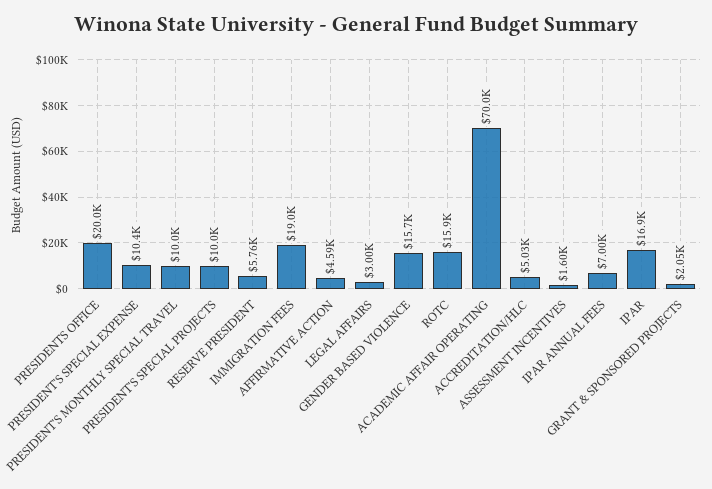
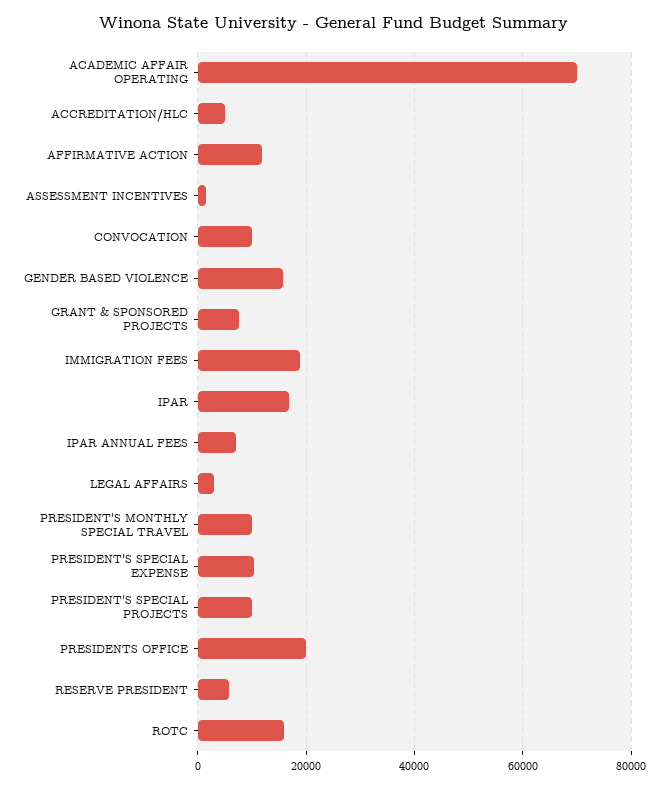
  {
    "PRESIDENTS OFFICE": 20000,
    "PRESIDENT'S SPECIAL EXPENSE": 10400,
    "PRESIDENT'S MONTHLY SPECIAL TRAVEL": 10000,
    "PRESIDENT'S SPECIAL PROJECTS": 10000,
    "RESERVE PRESIDENT": 5760,
    "IMMIGRATION FEES": 19000,
-   "AFFIRMATIVE ACTION": 4590,
+   "AFFIRMATIVE ACTION": 12000,
    "LEGAL AFFAIRS": 3000,
    "GENDER BASED VIOLENCE": 15700,
    "ROTC": 15900,
    "ACADEMIC AFFAIR OPERATING": 70000,
    "ACCREDITATION/HLC": 5030,
    "ASSESSMENT INCENTIVES": 1600,
    "IPAR ANNUAL FEES": 7000,
    "IPAR": 16900,
-   "GRANT & SPONSORED PROJECTS": 2050
+   "GRANT & SPONSORED PROJECTS": 8000,
+   "CONVOCATION": 10000
  }

